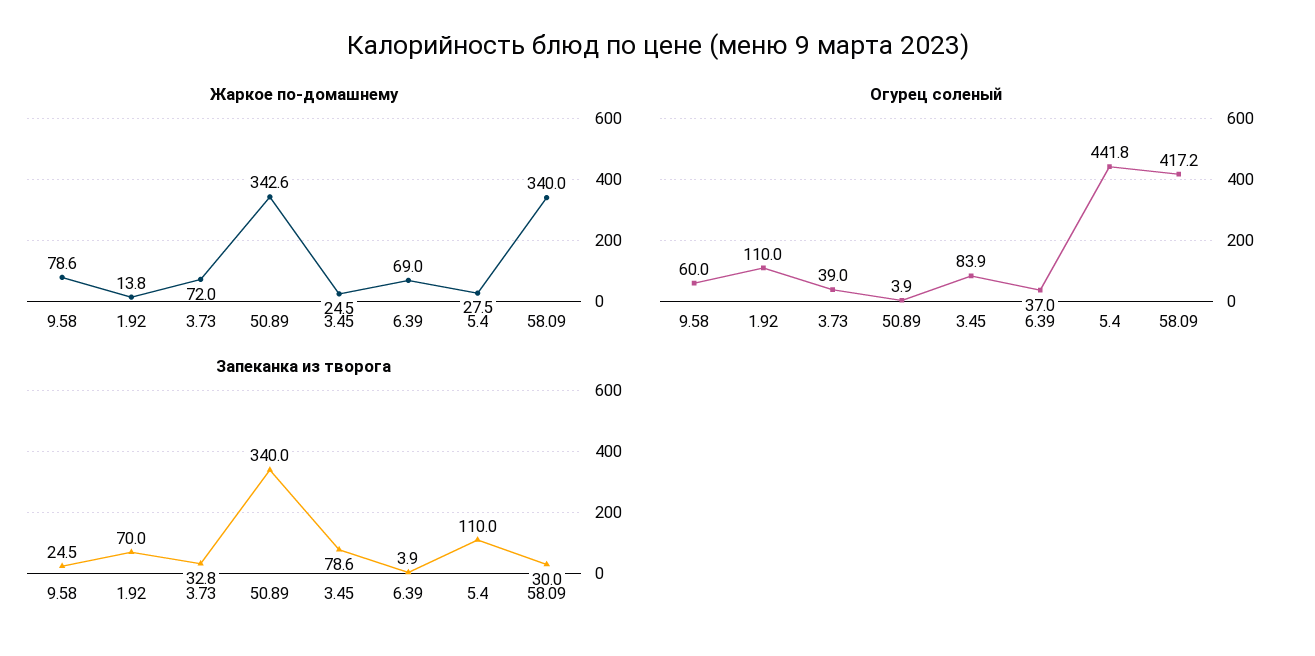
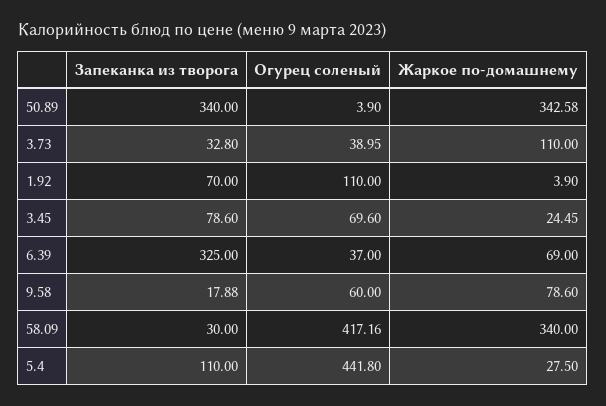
  {
    "Жаркое по-домашнему": {
      "9.58": 78.6,
-     "1.92": 13.8,
+     "1.92": 3.9,
-     "3.73": 72,
+     "3.73": 110,
      "50.89": 342.58,
      "3.45": 24.45,
      "6.39": 69,
      "5.4": 27.5,
      "58.09": 340
    },
    "Огурец соленый": {
      "9.58": 60,
      "1.92": 110,
      "3.73": 38.95,
      "50.89": 3.9,
-     "3.45": 83.9,
+     "3.45": 69.6,
      "6.39": 37,
      "5.4": 441.8,
      "58.09": 417.16
    },
    "Запеканка из творога": {
-     "9.58": 24.5,
+     "9.58": 17.88,
      "1.92": 70,
      "3.73": 32.8,
      "50.89": 340,
      "3.45": 78.6,
-     "6.39": 3.9,
+     "6.39": 325,
      "5.4": 110,
      "58.09": 30
    }
  }

